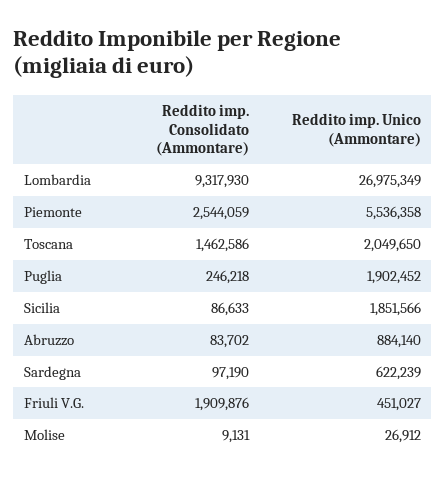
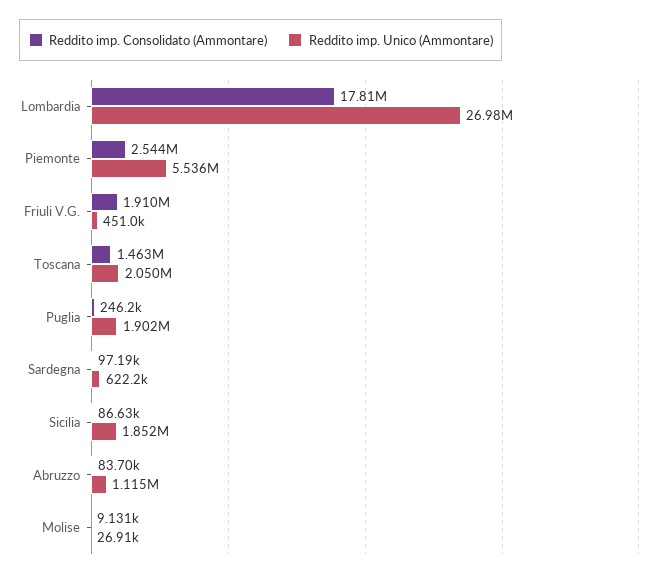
  {
    "Reddito imp. Consolidato (Ammontare)": {
-     "Lombardia": 9317930,
+     "Lombardia": 17810000,
      "Piemonte": 2544059,
      "Toscana": 1462586,
      "Puglia": 246218,
      "Sicilia": 86633,
      "Abruzzo": 83702,
      "Sardegna": 97190,
      "Friuli V.G.": 1909876,
      "Molise": 9131
    },
    "Reddito imp. Unico (Ammontare)": {
      "Lombardia": 26975349,
      "Piemonte": 5536358,
      "Toscana": 2049650,
      "Puglia": 1902452,
      "Sicilia": 1851566,
-     "Abruzzo": 884140,
+     "Abruzzo": 1115000,
      "Sardegna": 622239,
      "Friuli V.G.": 451027,
      "Molise": 26912
    }
  }

